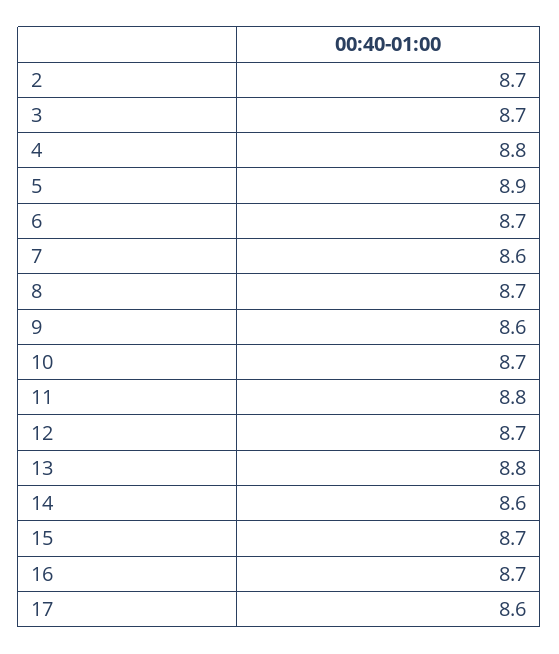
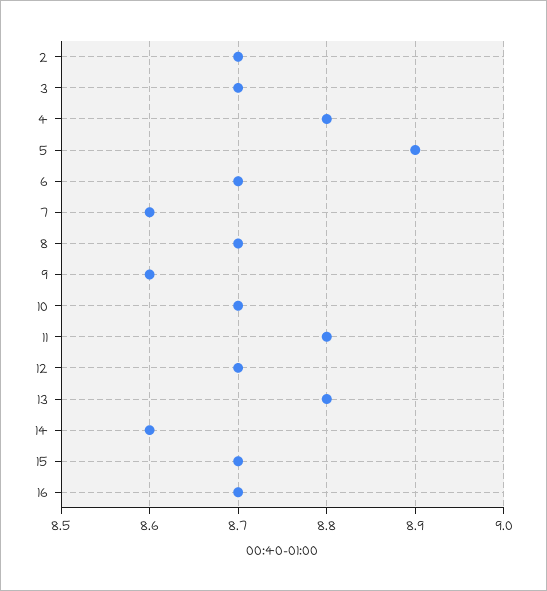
  {
    "2": 8.7,
    "3": 8.7,
    "4": 8.8,
    "5": 8.9,
    "6": 8.7,
    "7": 8.6,
    "8": 8.7,
    "9": 8.6,
    "10": 8.7,
    "11": 8.8,
    "12": 8.7,
    "13": 8.8,
    "14": 8.6,
    "15": 8.7,
-   "16": 8.7,
+   "16": 8.7
-   "17": 8.6
  }

